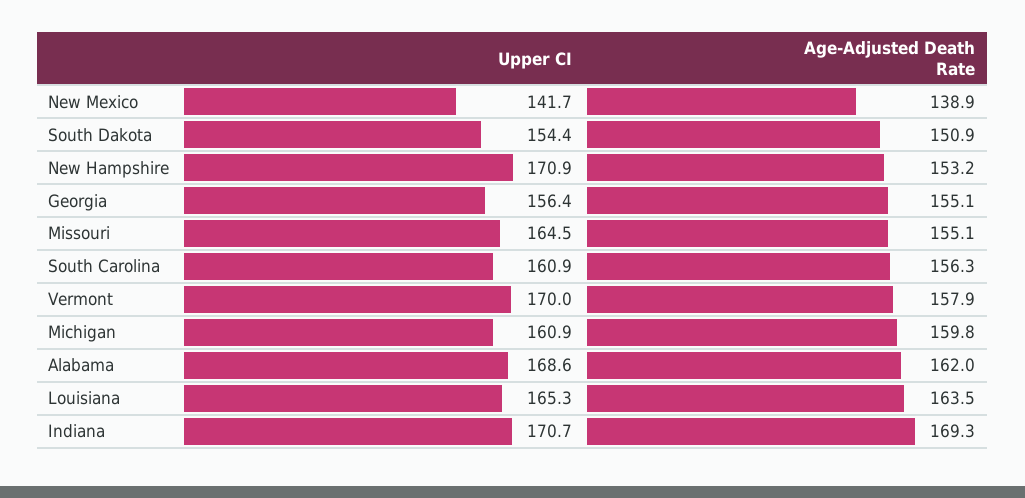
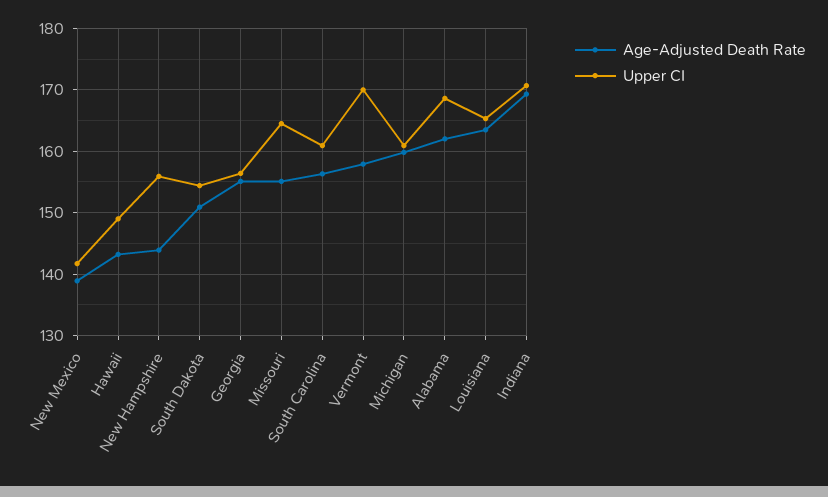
  {
    "Upper CI": {
      "New Mexico": 141.7,
      "South Dakota": 154.4,
-     "New Hampshire": 170.9,
+     "New Hampshire": 156,
      "Georgia": 156.4,
      "Missouri": 164.5,
      "South Carolina": 160.9,
      "Vermont": 170,
      "Michigan": 160.9,
      "Alabama": 168.6,
      "Louisiana": 165.3,
-     "Indiana": 170.7
+     "Indiana": 170.7,
+     "Hawaii": 149
    },
    "Age-Adjusted Death Rate": {
      "New Mexico": 138.9,
      "South Dakota": 150.9,
-     "New Hampshire": 153.2,
+     "New Hampshire": 144,
      "Georgia": 155.1,
      "Missouri": 155.1,
      "South Carolina": 156.3,
      "Vermont": 157.9,
      "Michigan": 159.8,
      "Alabama": 162,
      "Louisiana": 163.5,
-     "Indiana": 169.3
+     "Indiana": 169.3,
+     "Hawaii": 143
    }
  }

